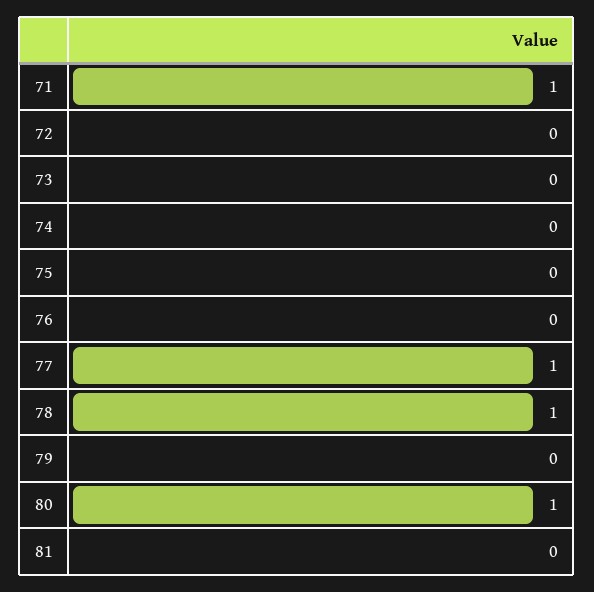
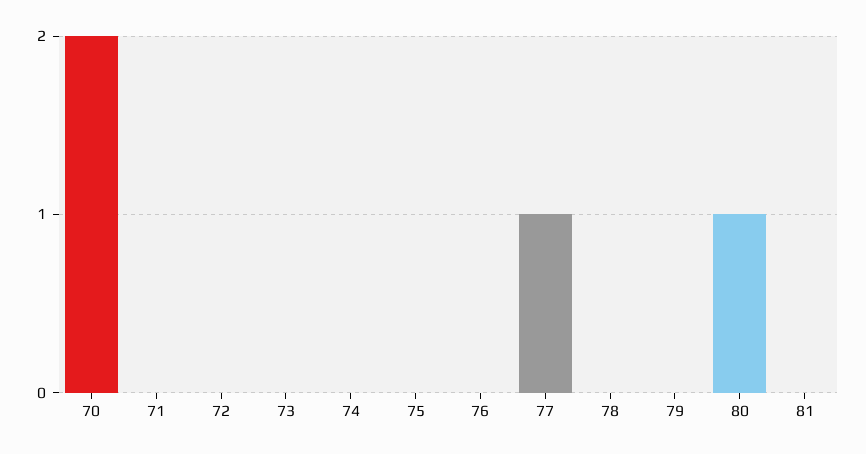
  {
-   "71": 1,
+   "71": 0,
    "72": 0,
    "73": 0,
    "74": 0,
    "75": 0,
    "76": 0,
    "77": 1,
-   "78": 1,
+   "78": 0,
    "79": 0,
    "80": 1,
-   "81": 0
+   "81": 0,
+   "70": 2
  }

